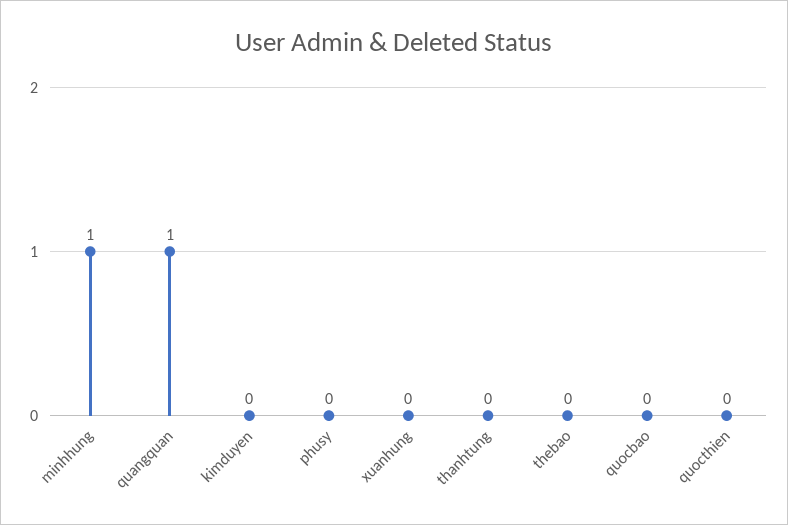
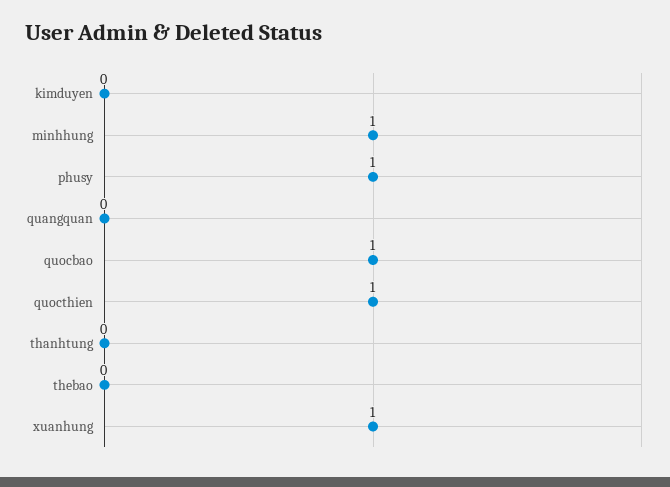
  {
    "minhhung": 1,
-   "quangquan": 1,
+   "quangquan": 0,
    "kimduyen": 0,
-   "phusy": 0,
+   "phusy": 1,
-   "xuanhung": 0,
+   "xuanhung": 1,
    "thanhtung": 0,
    "thebao": 0,
-   "quocbao": 0,
+   "quocbao": 1,
-   "quocthien": 0
+   "quocthien": 1
  }

